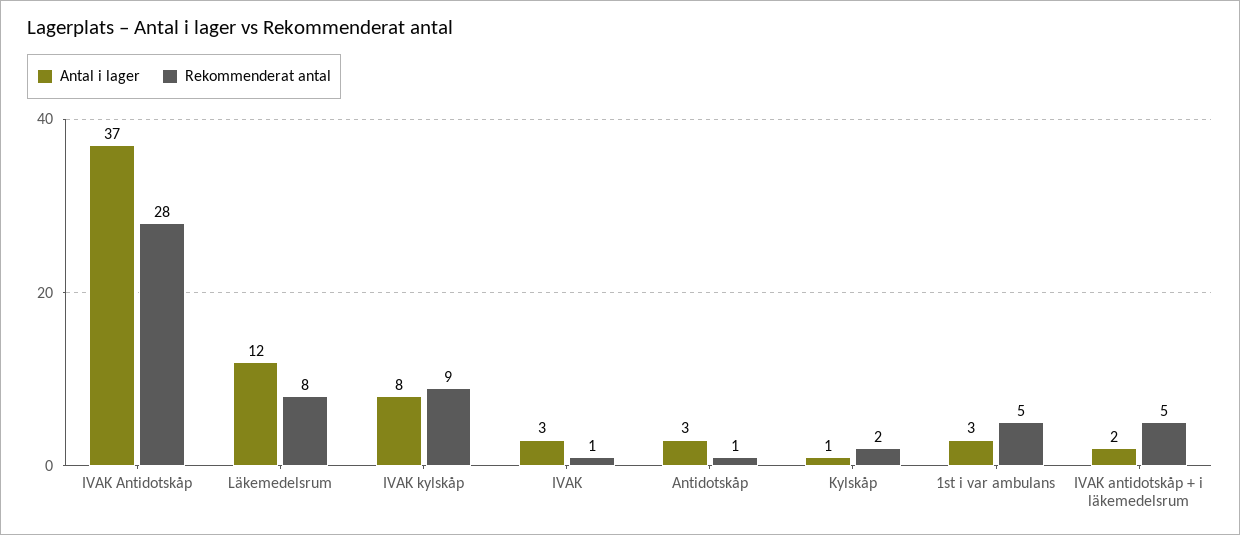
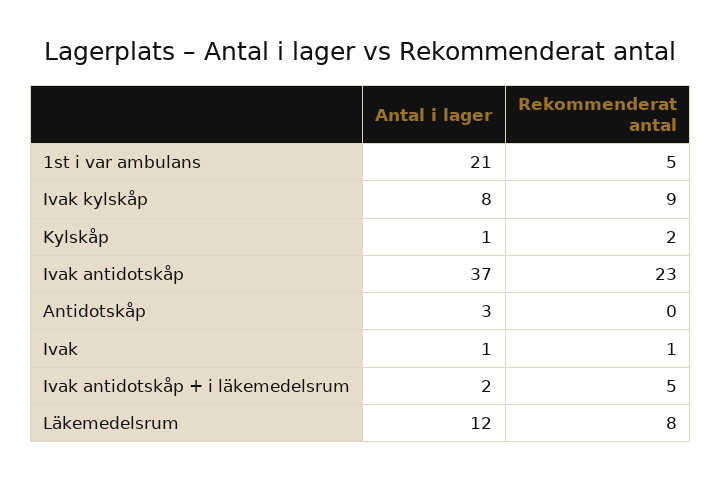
  {
    "Antal i lager": {
      "IVAK Antidotskåp": 37,
      "Läkemedelsrum": 12,
      "IVAK kylskåp": 8,
-     "IVAK": 3,
+     "IVAK": 1,
      "Antidotskåp": 3,
      "Kylskåp": 1,
-     "1st i var ambulans": 3,
+     "1st i var ambulans": 21,
      "IVAK antidotskåp + i läkemedelsrum": 2
    },
    "Rekommenderat antal": {
-     "IVAK Antidotskåp": 28,
+     "IVAK Antidotskåp": 23,
      "Läkemedelsrum": 8,
      "IVAK kylskåp": 9,
      "IVAK": 1,
-     "Antidotskåp": 1,
+     "Antidotskåp": 0,
      "Kylskåp": 2,
      "1st i var ambulans": 5,
      "IVAK antidotskåp + i läkemedelsrum": 5
    }
  }

